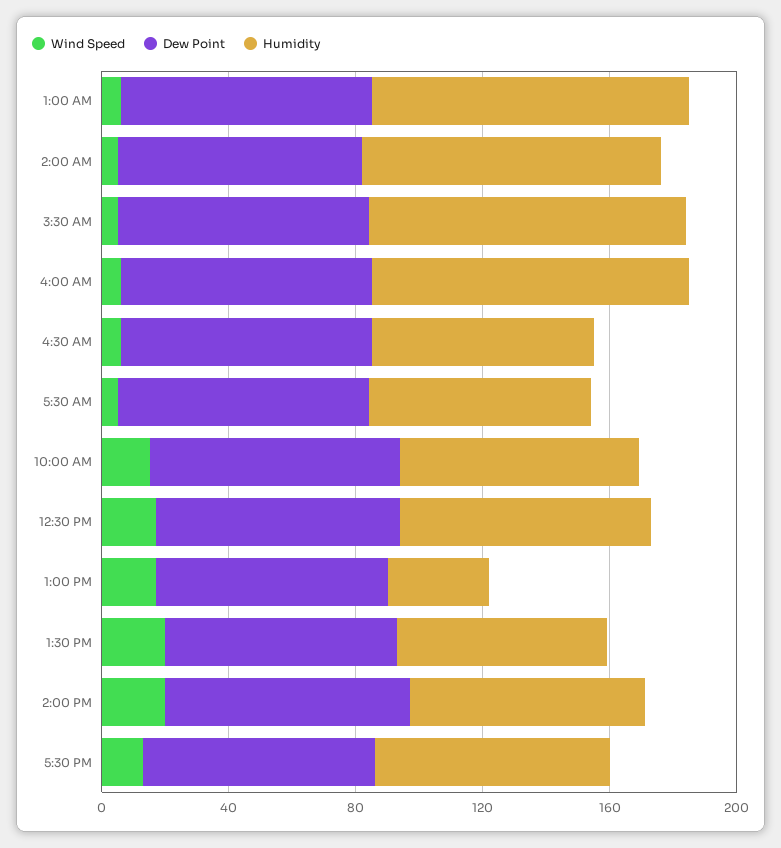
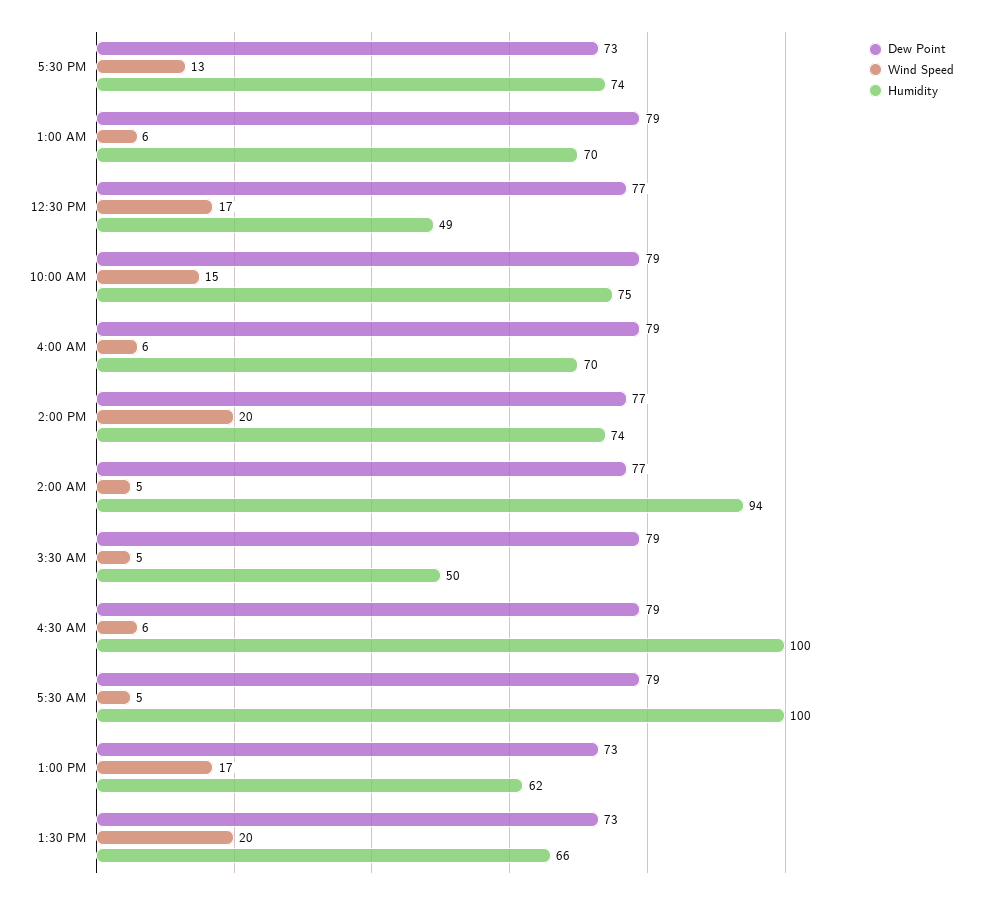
  {
    "Wind Speed": {
      "1:00 AM": 6,
      "2:00 AM": 5,
      "3:30 AM": 5,
      "4:00 AM": 6,
      "4:30 AM": 6,
      "5:30 AM": 5,
      "10:00 AM": 15,
      "12:30 PM": 17,
      "1:00 PM": 17,
      "1:30 PM": 20,
      "2:00 PM": 20,
      "5:30 PM": 13
    },
    "Dew Point": {
      "1:00 AM": 79,
      "2:00 AM": 77,
      "3:30 AM": 79,
      "4:00 AM": 79,
      "4:30 AM": 79,
      "5:30 AM": 79,
      "10:00 AM": 79,
      "12:30 PM": 77,
      "1:00 PM": 73,
      "1:30 PM": 73,
      "2:00 PM": 77,
      "5:30 PM": 73
    },
    "Humidity": {
-     "1:00 AM": 100,
+     "1:00 AM": 70,
      "2:00 AM": 94,
-     "3:30 AM": 100,
+     "3:30 AM": 50,
-     "4:00 AM": 100,
+     "4:00 AM": 70,
-     "4:30 AM": 70,
+     "4:30 AM": 100,
-     "5:30 AM": 70,
+     "5:30 AM": 100,
      "10:00 AM": 75,
-     "12:30 PM": 80,
+     "12:30 PM": 49,
-     "1:00 PM": 30,
+     "1:00 PM": 62,
      "1:30 PM": 66,
      "2:00 PM": 74,
      "5:30 PM": 74
    }
  }

